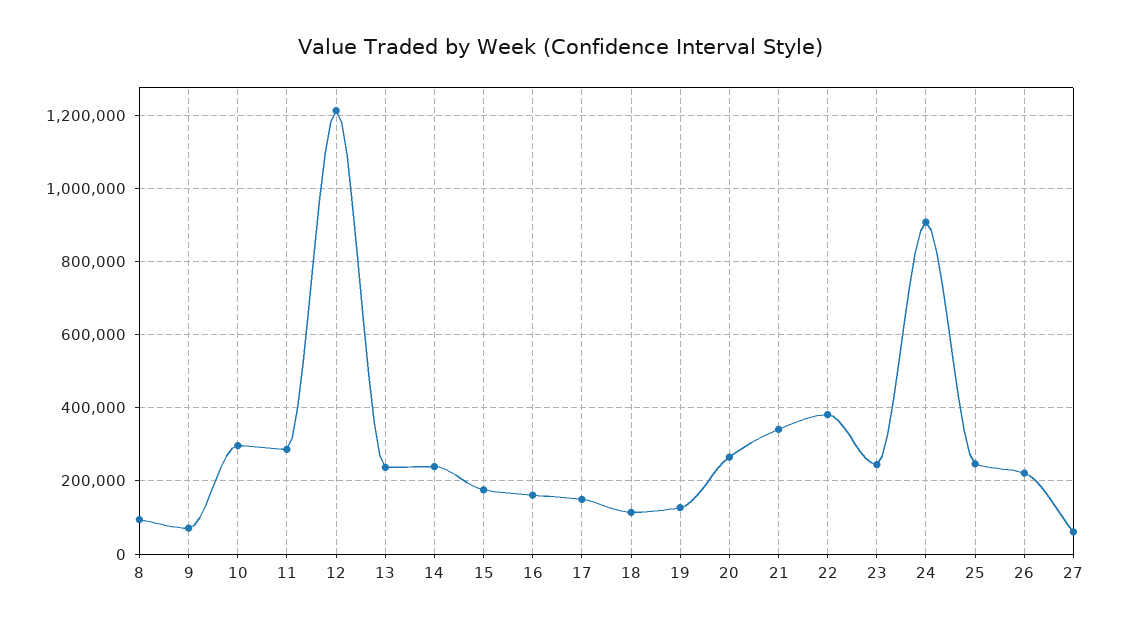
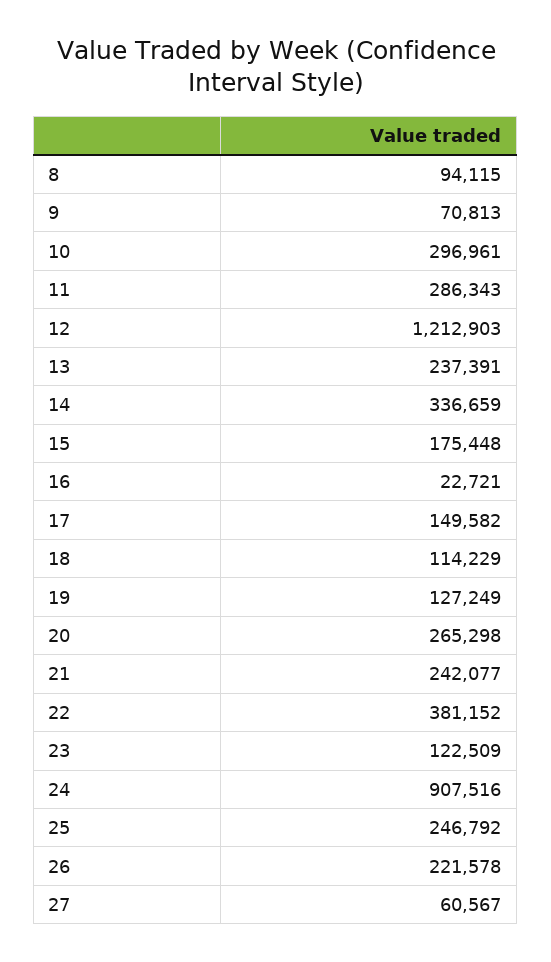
  {
    "8": 94115,
    "9": 70813,
    "10": 296961,
    "11": 286343,
    "12": 1212903,
    "13": 237391,
-   "14": 240000,
+   "14": 336659,
    "15": 175448,
-   "16": 160000,
+   "16": 22721,
    "17": 149582,
    "18": 114229,
    "19": 127249,
    "20": 265298,
-   "21": 340000,
+   "21": 242077,
    "22": 381152,
-   "23": 240000,
+   "23": 122509,
    "24": 907516,
    "25": 246792,
    "26": 221578,
    "27": 60567
  }

